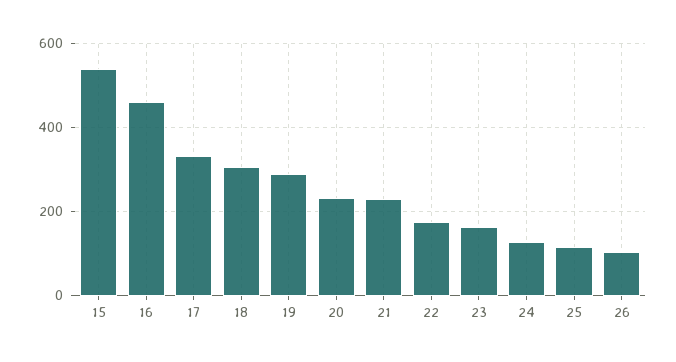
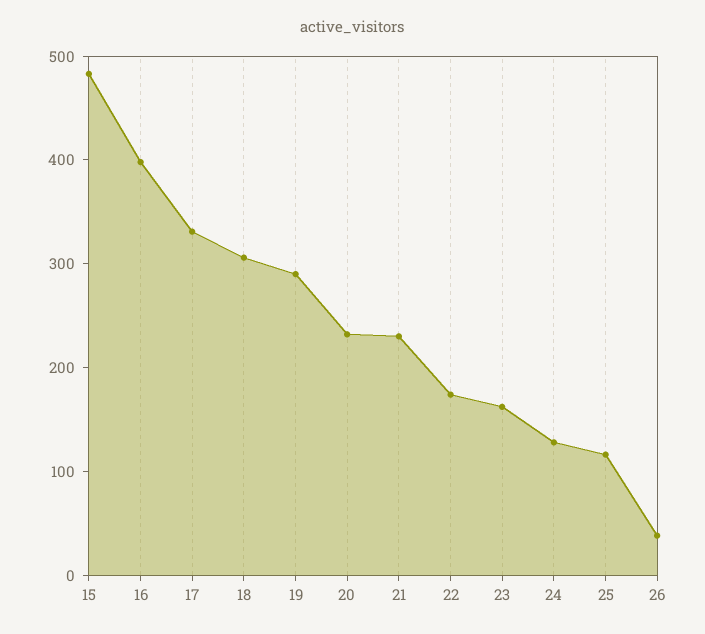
  {
-   "15": 540,
+   "15": 480,
-   "16": 460,
+   "16": 400,
    "17": 340,
    "18": 300,
    "19": 300,
    "20": 240,
    "21": 240,
    "22": 180,
    "23": 160,
    "24": 120,
    "25": 120,
-   "26": 100
+   "26": 40
  }

